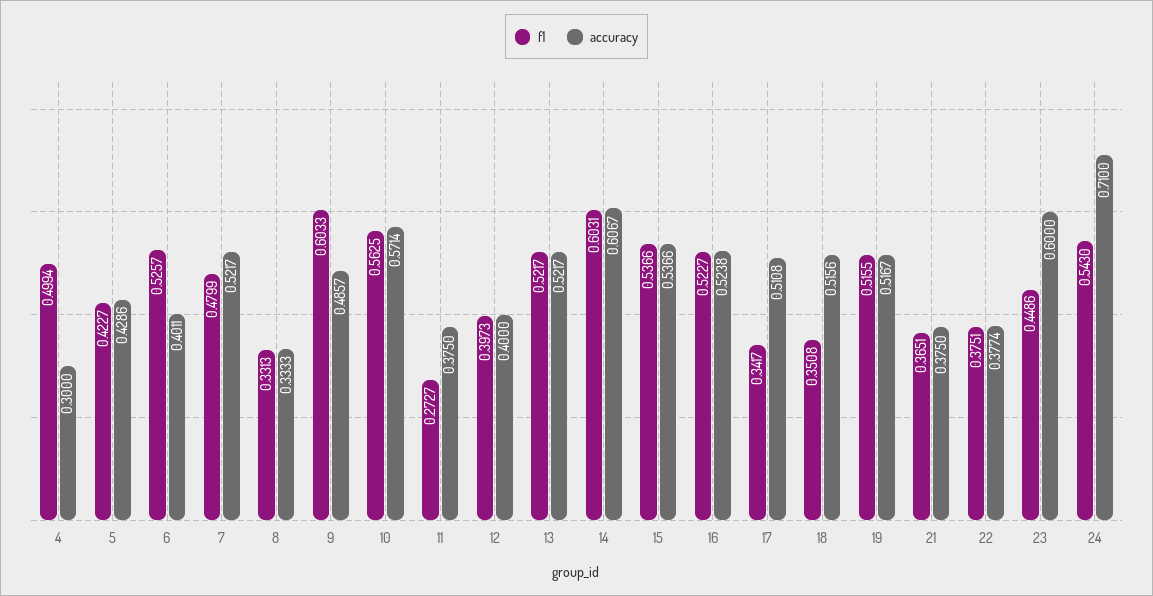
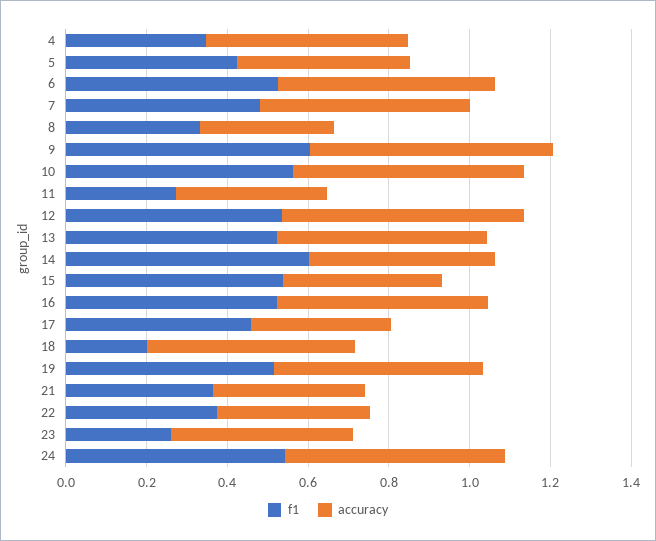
  {
    "f1": {
-     "4": 0.4994,
+     "4": 0.35,
      "5": 0.4227,
      "6": 0.5257,
      "7": 0.4799,
      "8": 0.3313,
      "9": 0.6033,
      "10": 0.5625,
      "11": 0.2727,
-     "12": 0.3973,
+     "12": 0.55,
      "13": 0.5217,
      "14": 0.6031,
      "15": 0.5366,
      "16": 0.5227,
-     "17": 0.3417,
+     "17": 0.45,
-     "18": 0.3508,
+     "18": 0.2,
      "19": 0.5155,
      "21": 0.3651,
      "22": 0.3751,
-     "23": 0.4486,
+     "23": 0.25,
      "24": 0.543
    },
    "accuracy": {
-     "4": 0.3,
+     "4": 0.5,
      "5": 0.4286,
-     "6": 0.4011,
+     "6": 0.55,
      "7": 0.5217,
      "8": 0.3333,
-     "9": 0.4857,
+     "9": 0.6,
      "10": 0.5714,
      "11": 0.375,
-     "12": 0.4,
+     "12": 0.6,
      "13": 0.5217,
-     "14": 0.6067,
+     "14": 0.45,
-     "15": 0.5366,
+     "15": 0.4,
      "16": 0.5238,
-     "17": 0.5108,
+     "17": 0.35,
      "18": 0.5156,
      "19": 0.5167,
      "21": 0.375,
      "22": 0.3774,
-     "23": 0.6,
+     "23": 0.45,
-     "24": 0.71
+     "24": 0.55
    }
  }

